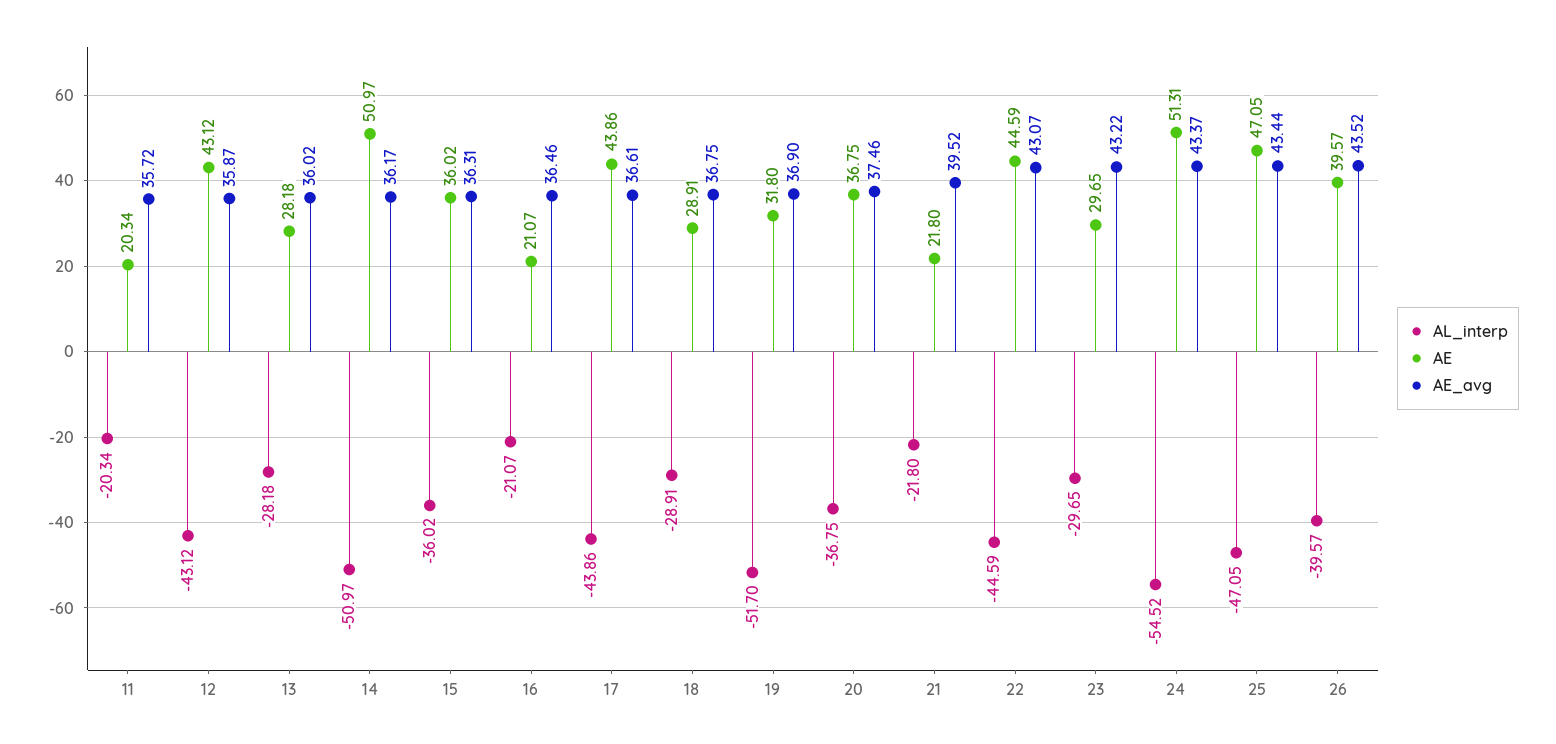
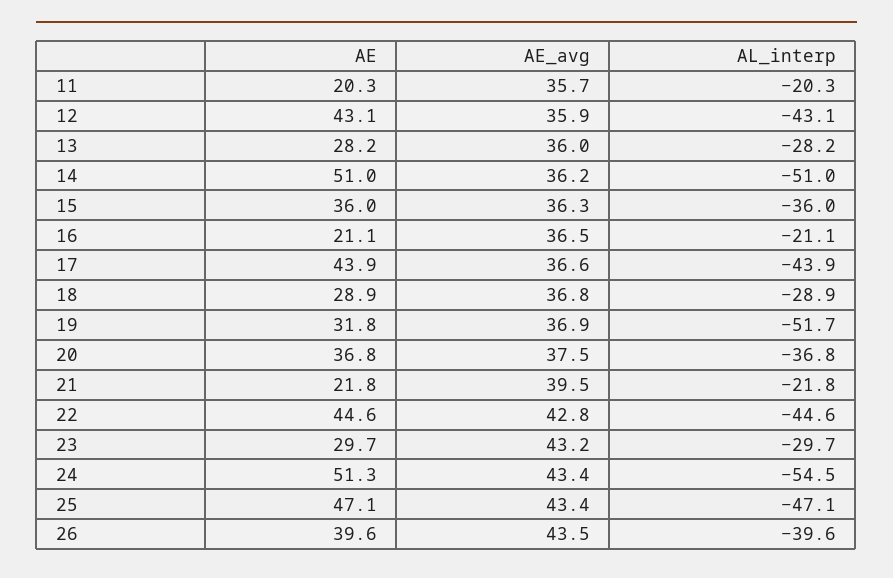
  {
    "AL_interp": {
      "11": -20.34,
      "12": -43.12,
      "13": -28.18,
      "14": -50.97,
      "15": -36.02,
      "16": -21.07,
      "17": -43.86,
      "18": -28.91,
      "19": -51.7,
      "20": -36.75,
      "21": -21.8,
      "22": -44.59,
      "23": -29.65,
      "24": -54.52,
      "25": -47.05,
      "26": -39.57
    },
    "AE": {
      "11": 20.34,
      "12": 43.12,
      "13": 28.18,
      "14": 50.97,
      "15": 36.02,
      "16": 21.07,
      "17": 43.86,
      "18": 28.91,
      "19": 31.8,
      "20": 36.75,
      "21": 21.8,
      "22": 44.59,
      "23": 29.65,
      "24": 51.31,
      "25": 47.05,
      "26": 39.57
    },
    "AE_avg": {
      "11": 35.72,
      "12": 35.87,
      "13": 36.02,
      "14": 36.17,
      "15": 36.31,
      "16": 36.46,
      "17": 36.61,
      "18": 36.75,
      "19": 36.9,
      "20": 37.46,
      "21": 39.52,
-     "22": 43.07,
+     "22": 42.8,
      "23": 43.22,
      "24": 43.37,
      "25": 43.44,
      "26": 43.52
    }
  }

